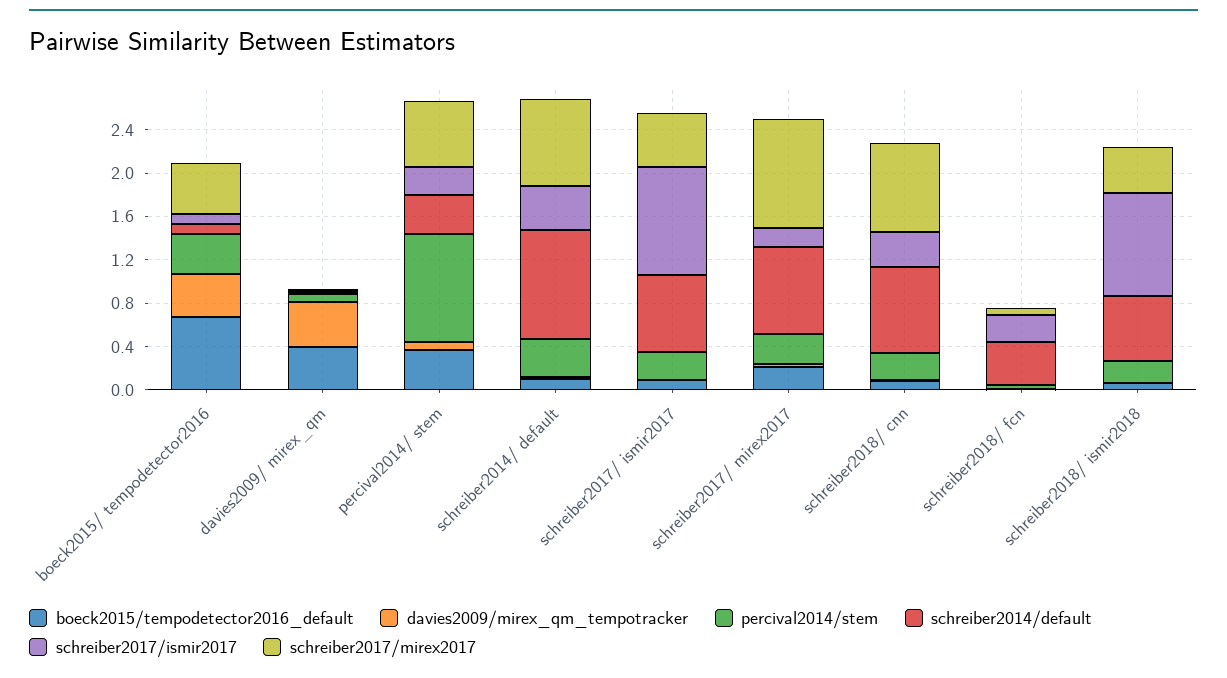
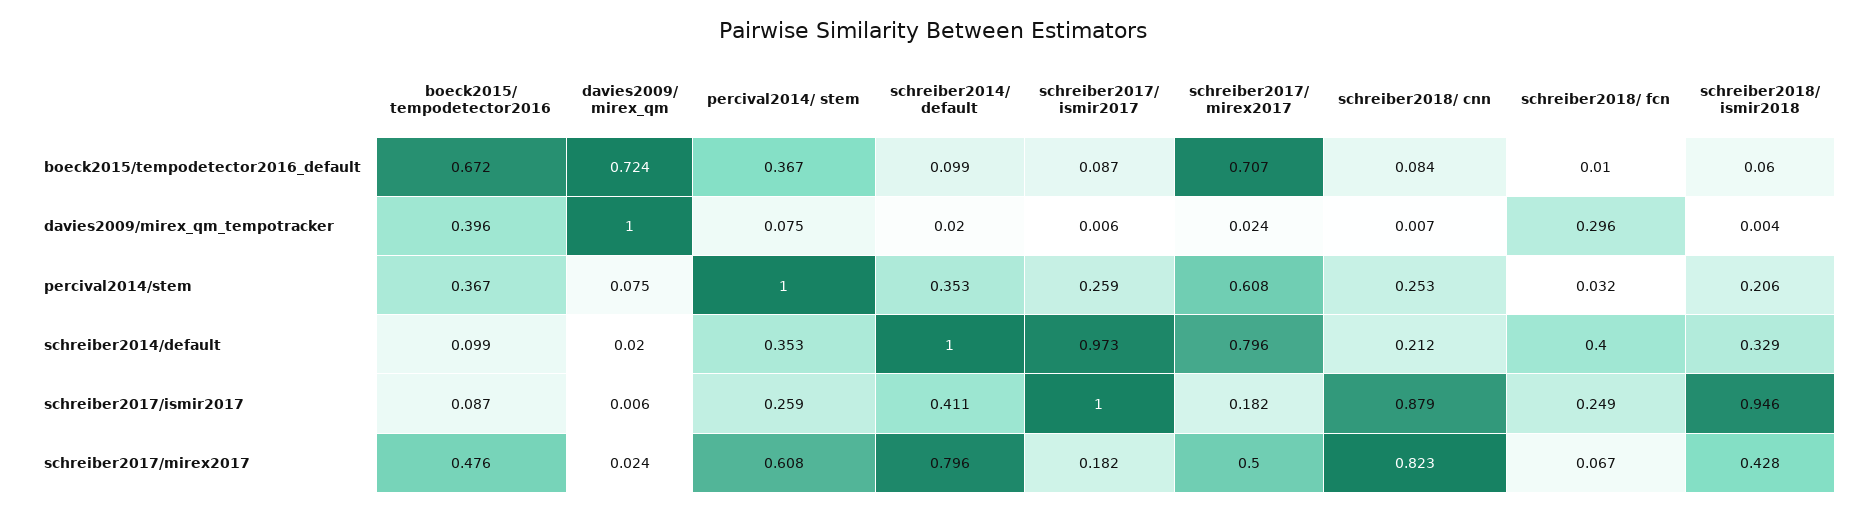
  {
    "boeck2015/tempodetector2016_default": {
      "boeck2015/ tempodetector2016": 0.672,
-     "davies2009/ mirex_qm": 0.4,
+     "davies2009/ mirex_qm": 0.724,
      "percival2014/ stem": 0.367,
      "schreiber2014/ default": 0.099,
      "schreiber2017/ ismir2017": 0.087,
-     "schreiber2017/ mirex2017": 0.2,
+     "schreiber2017/ mirex2017": 0.707,
      "schreiber2018/ cnn": 0.084,
      "schreiber2018/ fcn": 0.01,
      "schreiber2018/ ismir2018": 0.06
    },
    "davies2009/mirex_qm_tempotracker": {
      "boeck2015/ tempodetector2016": 0.396,
-     "davies2009/ mirex_qm": 0.4,
+     "davies2009/ mirex_qm": 1,
      "percival2014/ stem": 0.075,
      "schreiber2014/ default": 0.02,
      "schreiber2017/ ismir2017": 0.006,
      "schreiber2017/ mirex2017": 0.024,
      "schreiber2018/ cnn": 0.007,
-     "schreiber2018/ fcn": 0,
+     "schreiber2018/ fcn": 0.296,
      "schreiber2018/ ismir2018": 0.004
    },
    "percival2014/stem": {
      "boeck2015/ tempodetector2016": 0.367,
      "davies2009/ mirex_qm": 0.075,
      "percival2014/ stem": 1,
      "schreiber2014/ default": 0.353,
      "schreiber2017/ ismir2017": 0.259,
-     "schreiber2017/ mirex2017": 0.3,
+     "schreiber2017/ mirex2017": 0.608,
      "schreiber2018/ cnn": 0.253,
      "schreiber2018/ fcn": 0.032,
      "schreiber2018/ ismir2018": 0.206
    },
    "schreiber2014/default": {
      "boeck2015/ tempodetector2016": 0.099,
      "davies2009/ mirex_qm": 0.02,
      "percival2014/ stem": 0.353,
      "schreiber2014/ default": 1,
-     "schreiber2017/ ismir2017": 0.7,
+     "schreiber2017/ ismir2017": 0.973,
      "schreiber2017/ mirex2017": 0.796,
-     "schreiber2018/ cnn": 0.8,
+     "schreiber2018/ cnn": 0.212,
      "schreiber2018/ fcn": 0.4,
-     "schreiber2018/ ismir2018": 0.6
+     "schreiber2018/ ismir2018": 0.329
    },
    "schreiber2017/ismir2017": {
      "boeck2015/ tempodetector2016": 0.087,
      "davies2009/ mirex_qm": 0.006,
      "percival2014/ stem": 0.259,
      "schreiber2014/ default": 0.411,
      "schreiber2017/ ismir2017": 1,
      "schreiber2017/ mirex2017": 0.182,
-     "schreiber2018/ cnn": 0.3,
+     "schreiber2018/ cnn": 0.879,
      "schreiber2018/ fcn": 0.249,
      "schreiber2018/ ismir2018": 0.946
    },
    "schreiber2017/mirex2017": {
      "boeck2015/ tempodetector2016": 0.476,
      "davies2009/ mirex_qm": 0.024,
      "percival2014/ stem": 0.608,
      "schreiber2014/ default": 0.796,
-     "schreiber2017/ ismir2017": 0.5,
+     "schreiber2017/ ismir2017": 0.182,
-     "schreiber2017/ mirex2017": 1,
+     "schreiber2017/ mirex2017": 0.5,
      "schreiber2018/ cnn": 0.823,
      "schreiber2018/ fcn": 0.067,
      "schreiber2018/ ismir2018": 0.428
    }
  }

